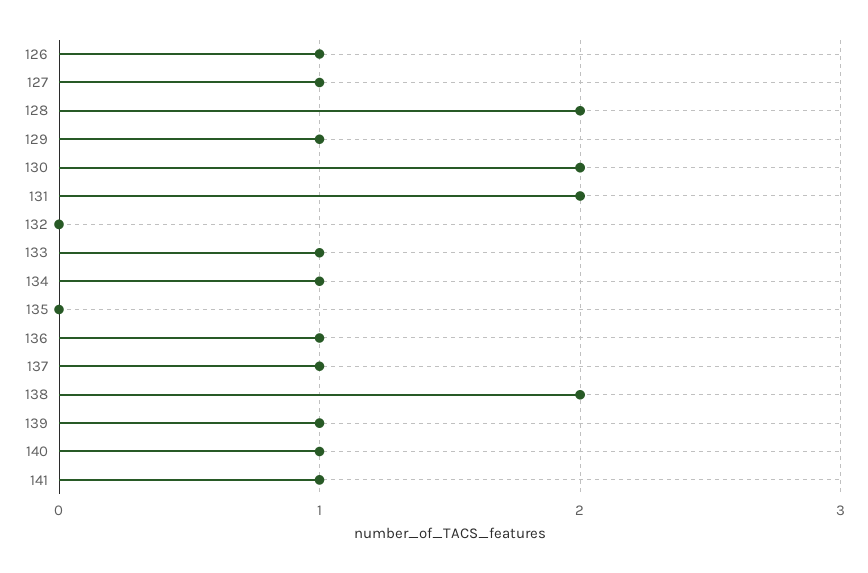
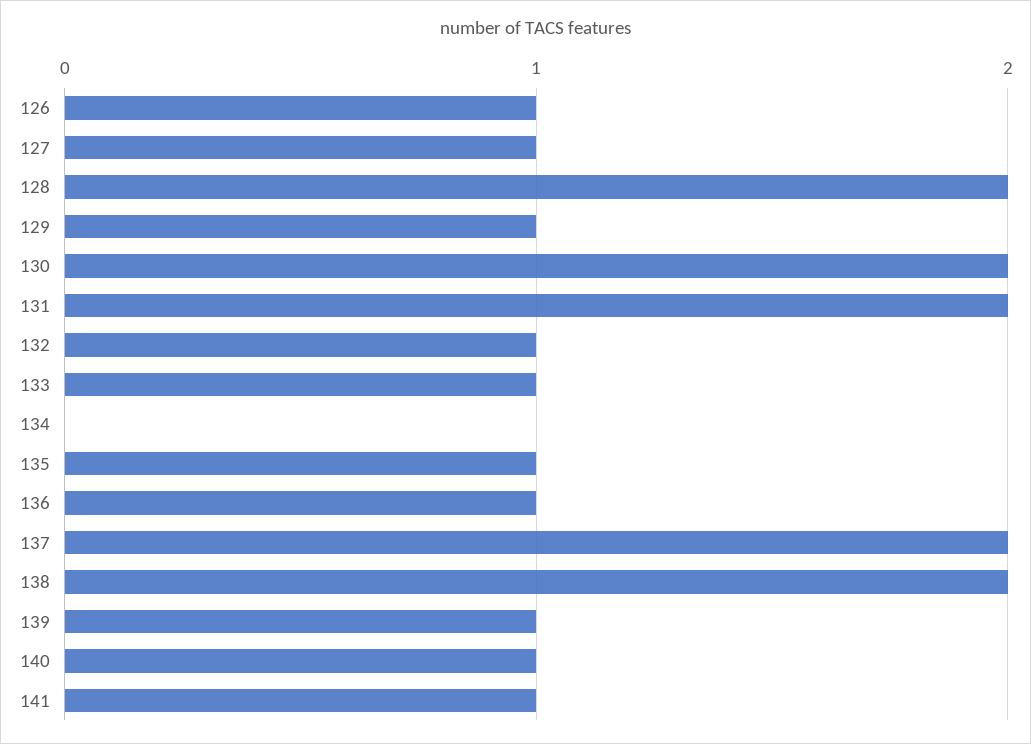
  {
    "126": 1,
    "127": 1,
    "128": 2,
    "129": 1,
    "130": 2,
    "131": 2,
-   "132": 0,
+   "132": 1,
    "133": 1,
-   "134": 1,
+   "134": 0,
-   "135": 0,
+   "135": 1,
    "136": 1,
-   "137": 1,
+   "137": 2,
    "138": 2,
    "139": 1,
    "140": 1,
    "141": 1
  }

